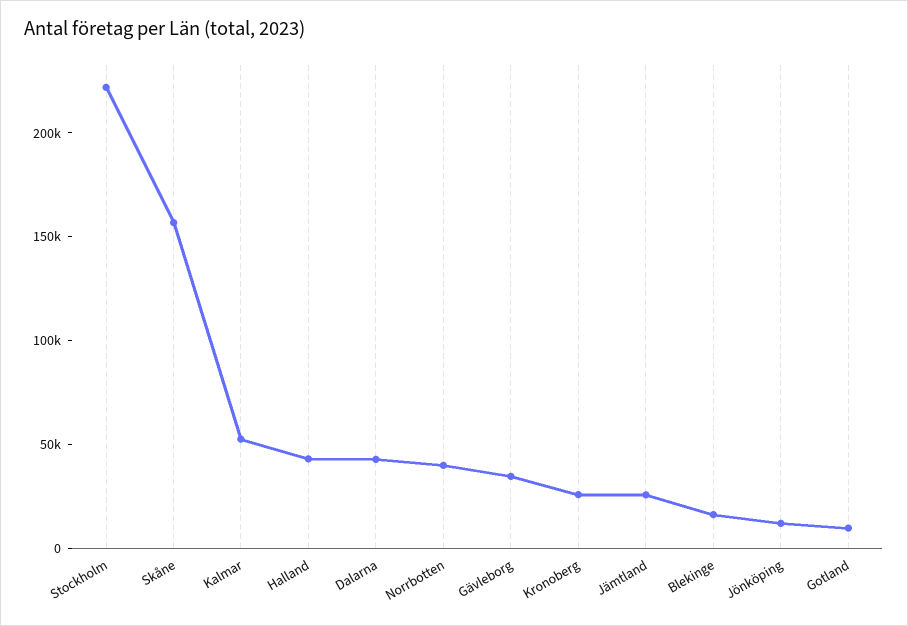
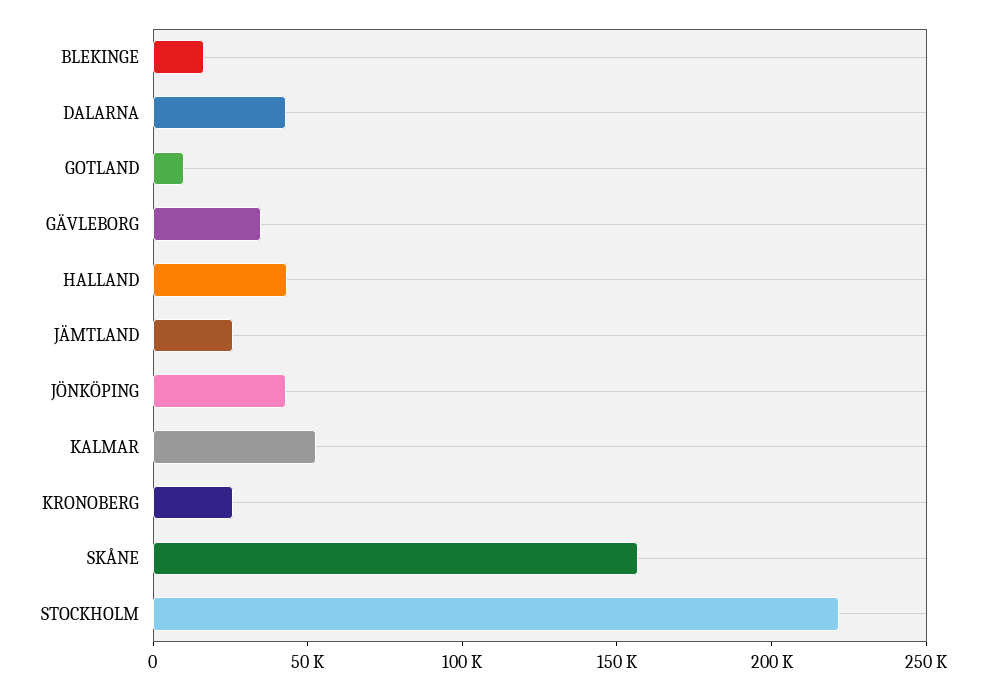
  {
    "Stockholm": 220000,
    "Skåne": 160000,
    "Kalmar": 50000,
    "Halland": 40000,
    "Dalarna": 40000,
-   "Norrbotten": 40000,
    "Gävleborg": 30000,
    "Kronoberg": 30000,
    "Jämtland": 30000,
    "Blekinge": 20000,
-   "Jönköping": 10000,
+   "Jönköping": 40000,
    "Gotland": 10000
  }

